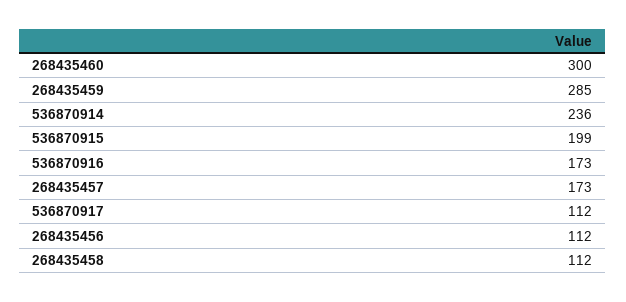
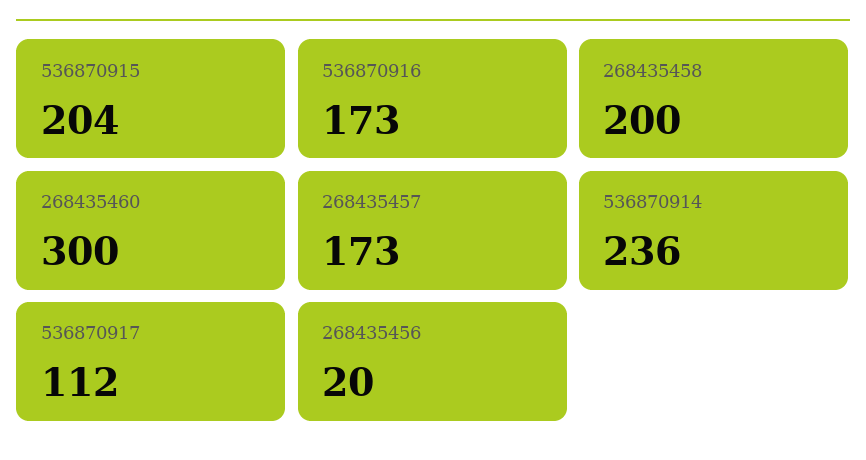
  {
    "268435460": 300,
-   "268435459": 285,
    "536870914": 236,
-   "536870915": 199,
+   "536870915": 204,
    "536870916": 173,
    "268435457": 173,
    "536870917": 112,
-   "268435456": 112,
+   "268435456": 20,
-   "268435458": 112
+   "268435458": 200
  }

